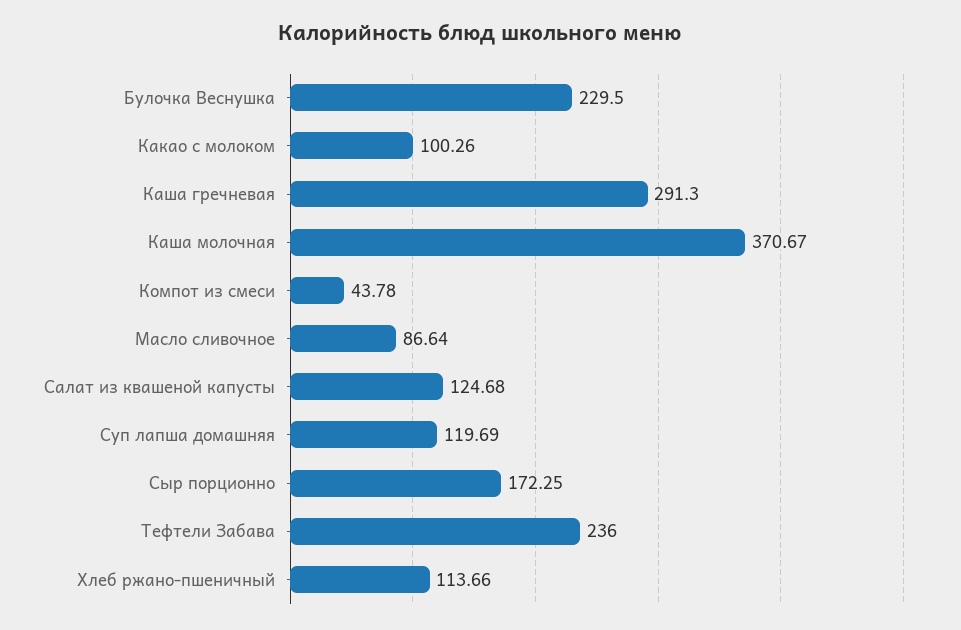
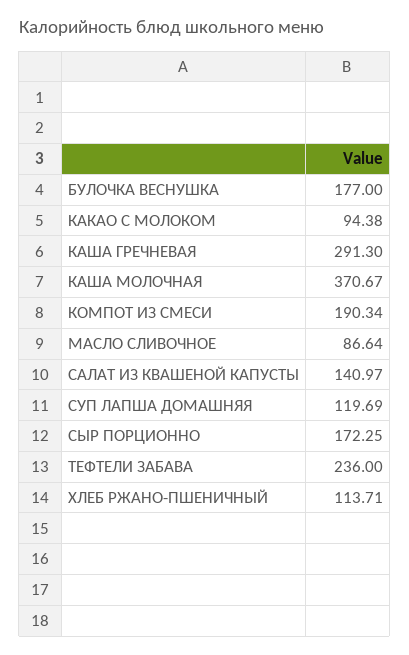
  {
-   "Булочка Веснушка": 229.5,
+   "Булочка Веснушка": 177,
-   "Какао с молоком": 100.26,
+   "Какао с молоком": 94.38,
    "Каша гречневая": 291.3,
    "Каша молочная": 370.67,
-   "Компот из смеси": 43.78,
+   "Компот из смеси": 190.34,
    "Масло сливочное": 86.64,
-   "Салат из квашеной капусты": 124.68,
+   "Салат из квашеной капусты": 140.97,
    "Суп лапша домашняя": 119.69,
    "Сыр порционно": 172.25,
    "Тефтели Забава": 236,
-   "Хлеб ржано-пшеничный": 113.66
+   "Хлеб ржано-пшеничный": 113.71
  }

